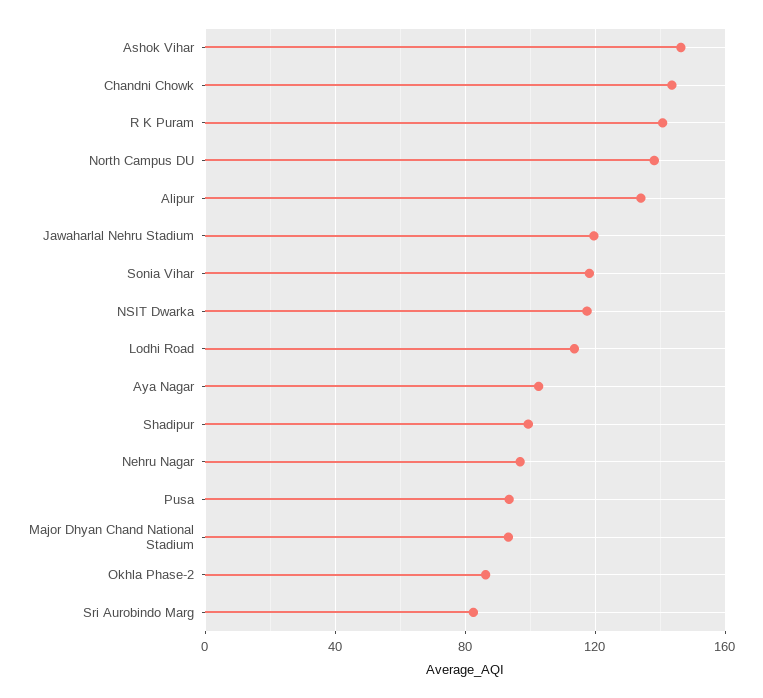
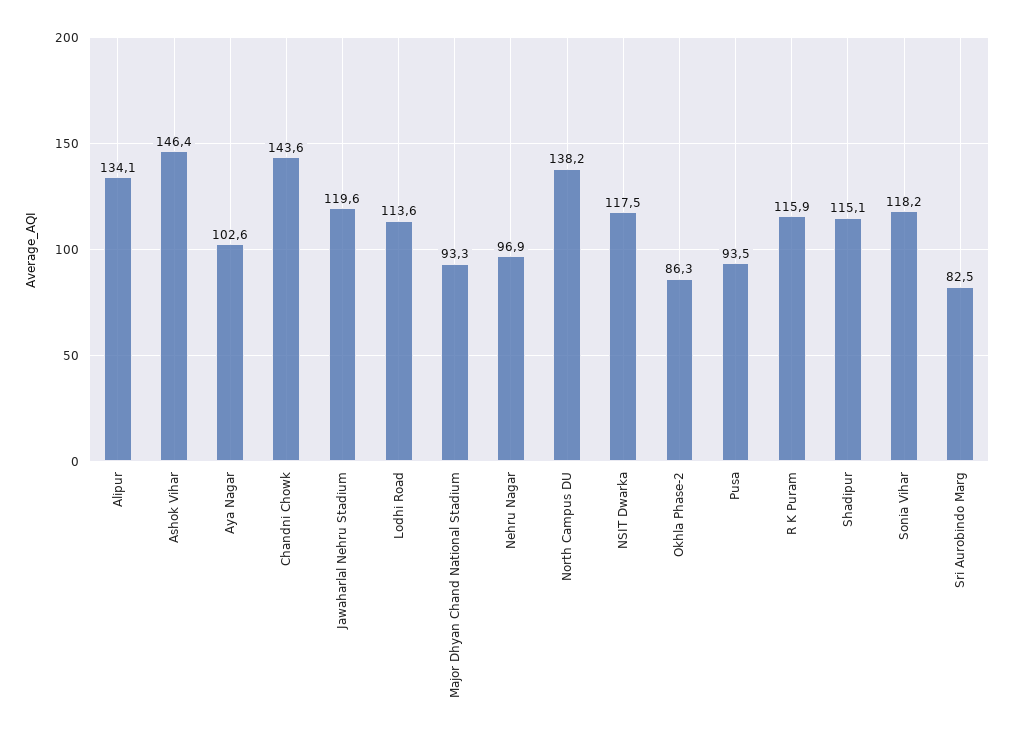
  {
    "Ashok Vihar": 146.4,
    "Chandni Chowk": 143.6,
-   "R K Puram": 140,
+   "R K Puram": 115.9,
    "North Campus DU": 138.2,
    "Alipur": 134.1,
    "Jawaharlal Nehru Stadium": 119.6,
    "Sonia Vihar": 118.2,
    "NSIT Dwarka": 117.5,
    "Lodhi Road": 113.6,
    "Aya Nagar": 102.6,
-   "Shadipur": 100,
+   "Shadipur": 115.1,
    "Nehru Nagar": 96.9,
    "Pusa": 93.5,
    "Major Dhyan Chand National Stadium": 93.3,
    "Okhla Phase-2": 86.3,
    "Sri Aurobindo Marg": 82.5
  }

